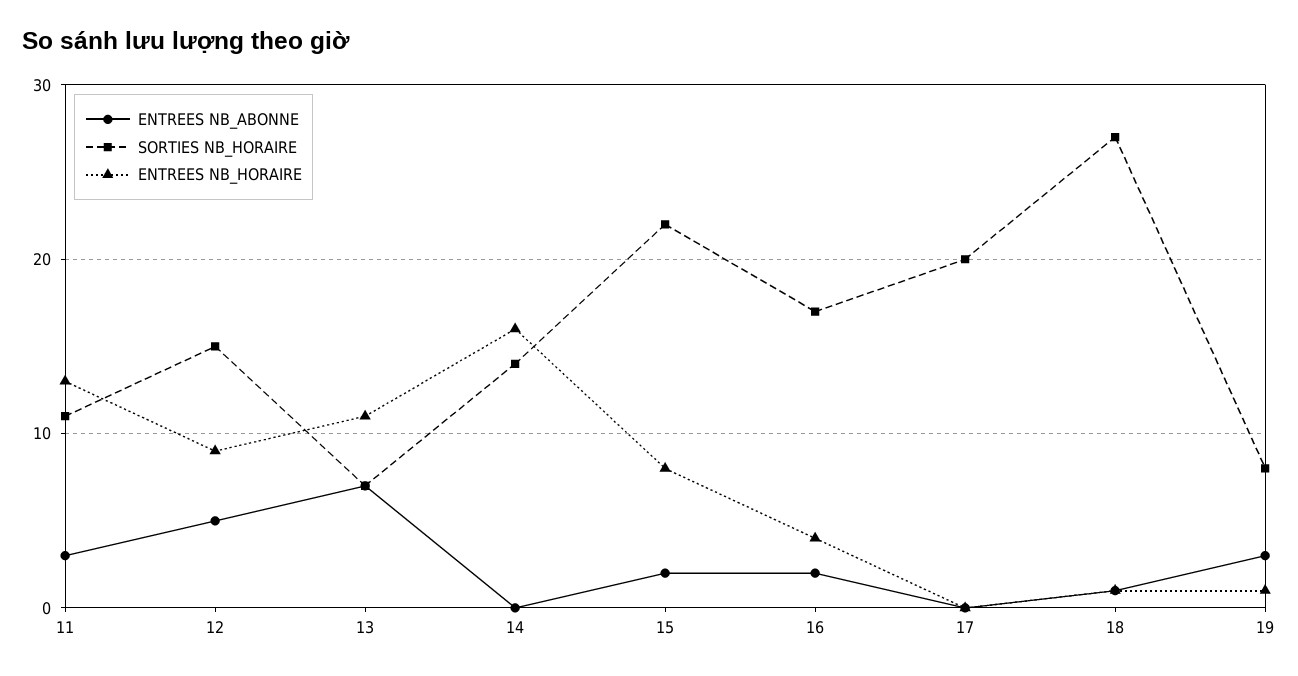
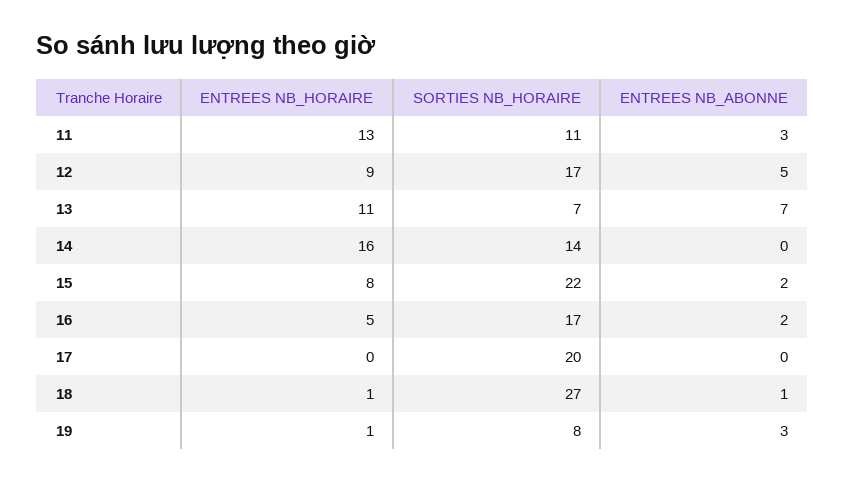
  {
    "ENTREES NB_ABONNE": {
      "11": 3,
      "12": 5,
      "13": 7,
      "14": 0,
      "15": 2,
      "16": 2,
      "17": 0,
      "18": 1,
      "19": 3
    },
    "SORTIES NB_HORAIRE": {
      "11": 11,
-     "12": 15,
+     "12": 17,
      "13": 7,
      "14": 14,
      "15": 22,
      "16": 17,
      "17": 20,
      "18": 27,
      "19": 8
    },
    "ENTREES NB_HORAIRE": {
      "11": 13,
      "12": 9,
      "13": 11,
      "14": 16,
      "15": 8,
-     "16": 4,
+     "16": 5,
      "17": 0,
      "18": 1,
      "19": 1
    }
  }

